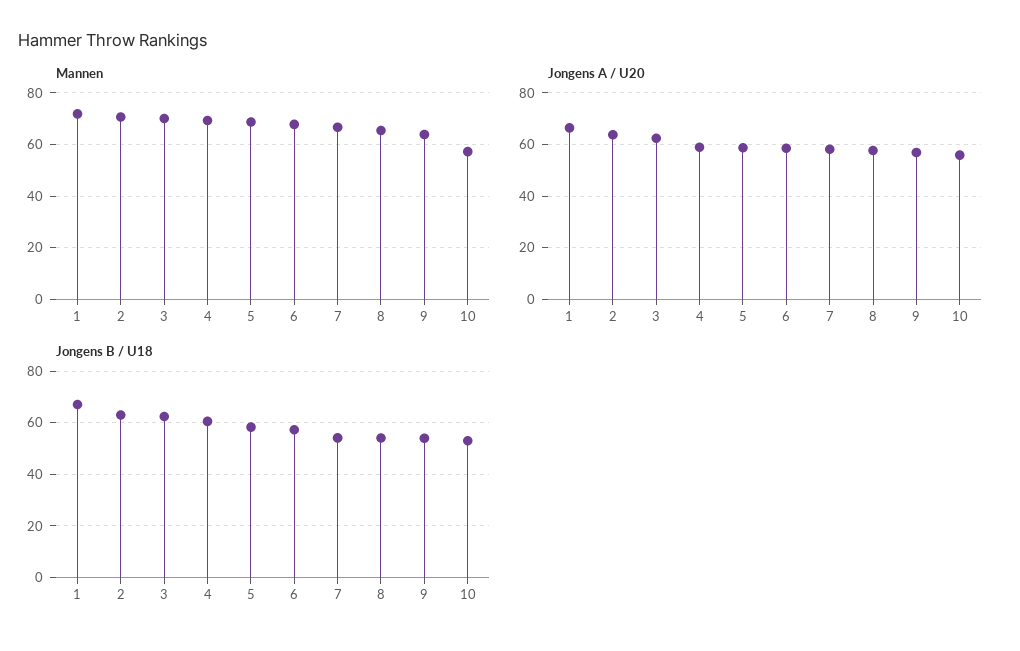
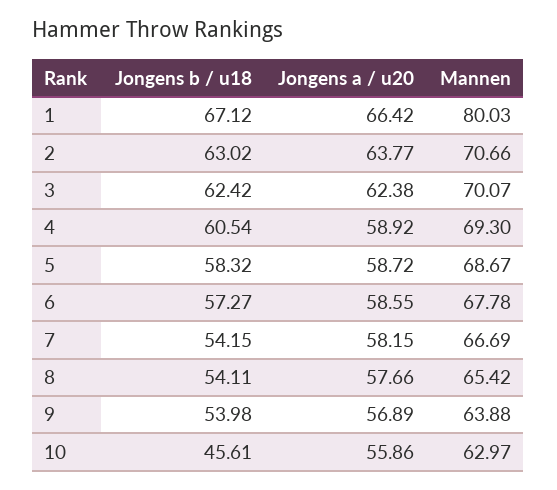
  {
    "Mannen": {
-     "1": 72.5,
+     "1": 80.03,
      "2": 70.66,
      "3": 70.07,
      "4": 69.3,
      "5": 68.67,
      "6": 67.78,
      "7": 66.69,
      "8": 65.42,
      "9": 63.88,
-     "10": 57.5
+     "10": 62.97
    },
    "Jongens A / U20": {
      "1": 66.42,
      "2": 63.77,
      "3": 62.38,
      "4": 58.92,
      "5": 58.72,
      "6": 58.55,
      "7": 58.15,
      "8": 57.66,
      "9": 56.89,
      "10": 55.86
    },
    "Jongens B / U18": {
      "1": 67.12,
      "2": 63.02,
      "3": 62.42,
      "4": 60.54,
      "5": 58.32,
      "6": 57.27,
      "7": 54.15,
      "8": 54.11,
      "9": 53.98,
-     "10": 52.5
+     "10": 45.61
    }
  }

